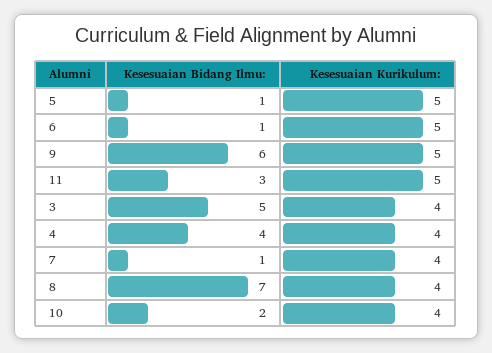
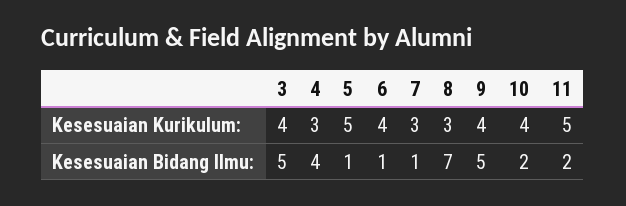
  {
    "Kesesuaian Bidang Ilmu:": {
      "5": 1,
      "6": 1,
-     "9": 6,
+     "9": 5,
-     "11": 3,
+     "11": 2,
      "3": 5,
      "4": 4,
      "7": 1,
      "8": 7,
      "10": 2
    },
    "Kesesuaian Kurikulum:": {
      "5": 5,
-     "6": 5,
+     "6": 4,
-     "9": 5,
+     "9": 4,
      "11": 5,
      "3": 4,
-     "4": 4,
+     "4": 3,
-     "7": 4,
+     "7": 3,
-     "8": 4,
+     "8": 3,
      "10": 4
    }
  }

